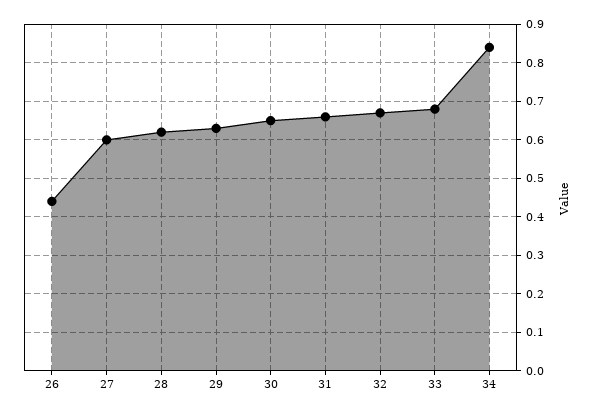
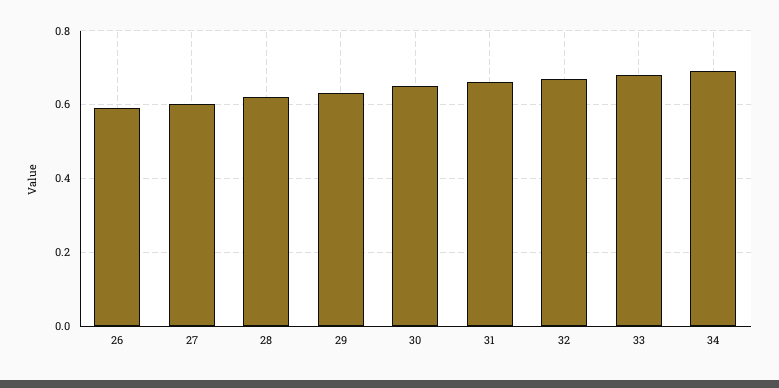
  {
-   "26": 0.45,
+   "26": 0.6,
    "27": 0.6,
    "28": 0.6,
    "29": 0.65,
    "30": 0.65,
    "31": 0.65,
    "32": 0.65,
    "33": 0.7,
-   "34": 0.85
+   "34": 0.7
  }

